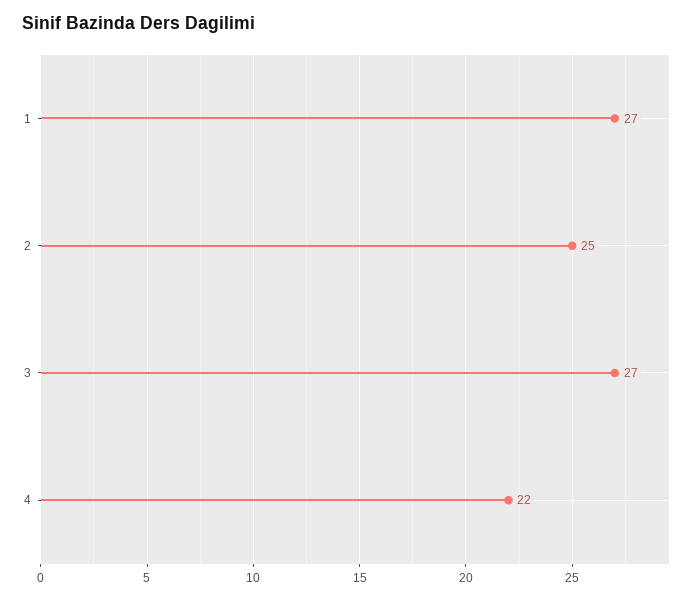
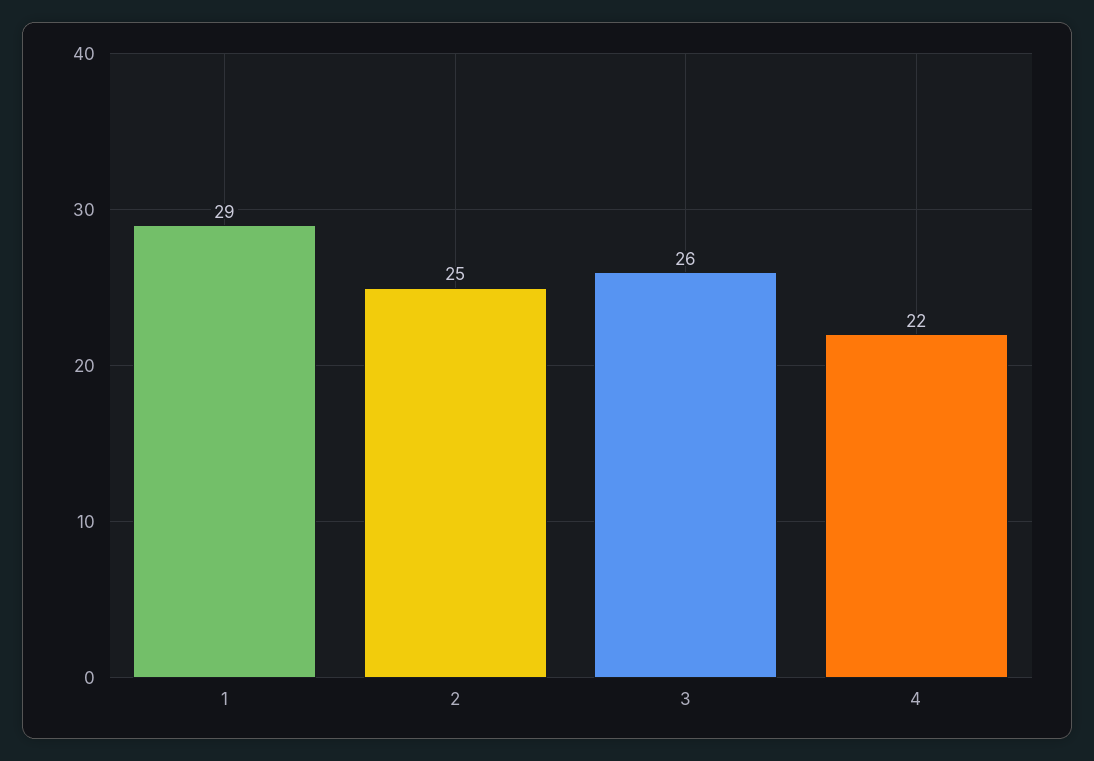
  {
-   "1": 27,
+   "1": 29,
    "2": 25,
-   "3": 27,
+   "3": 26,
    "4": 22
  }

